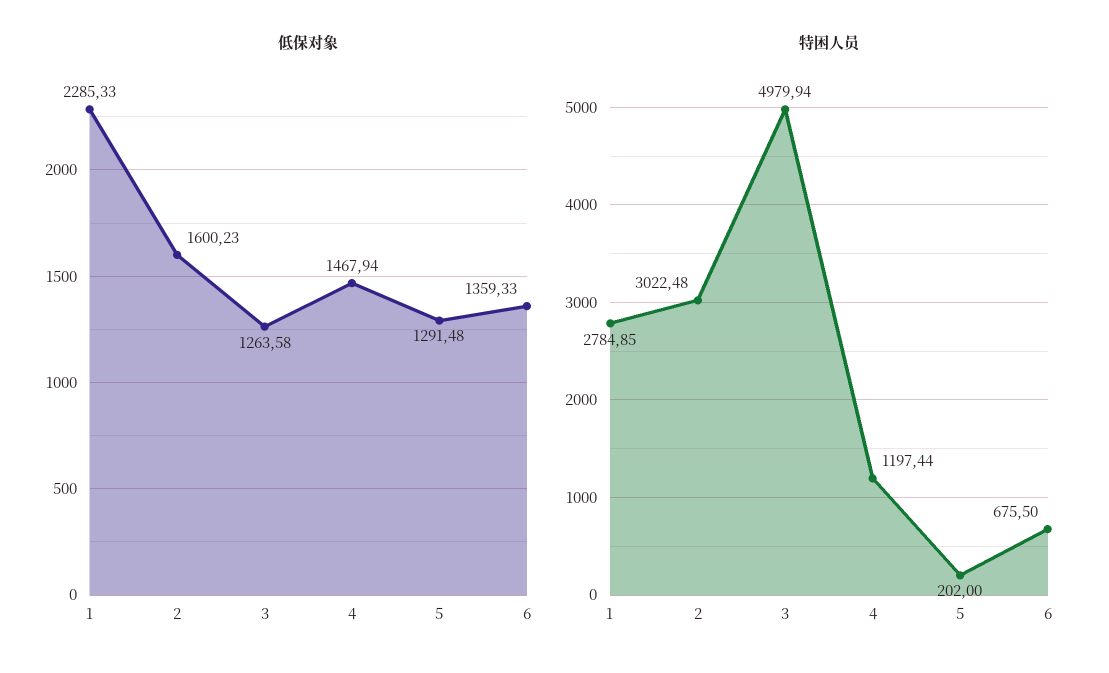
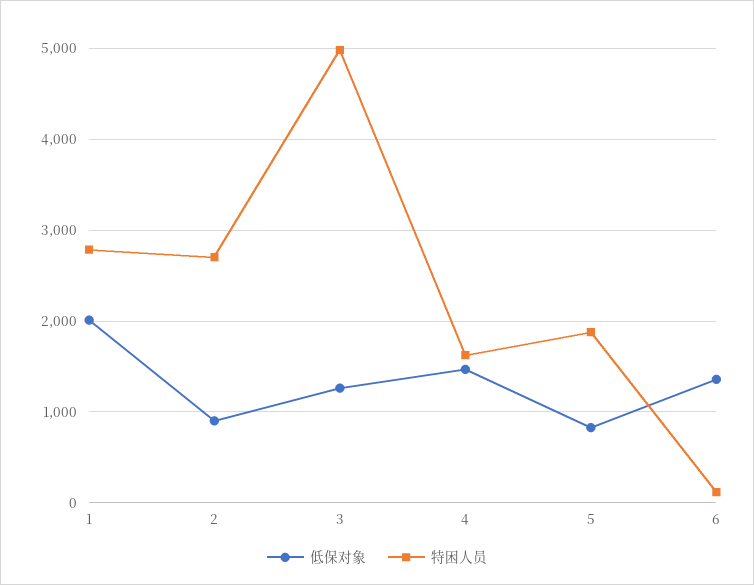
  {
    "低保对象": {
-     "1": 2285.33,
+     "1": 2000,
-     "2": 1600.23,
+     "2": 900,
      "3": 1263.58,
      "4": 1467.94,
-     "5": 1291.48,
+     "5": 800,
      "6": 1359.33
    },
    "特困人员": {
      "1": 2784.85,
-     "2": 3022.48,
+     "2": 2700,
      "3": 4979.94,
-     "4": 1197.44,
+     "4": 1600,
-     "5": 202,
+     "5": 1900,
-     "6": 675.5
+     "6": 100
    }
  }

